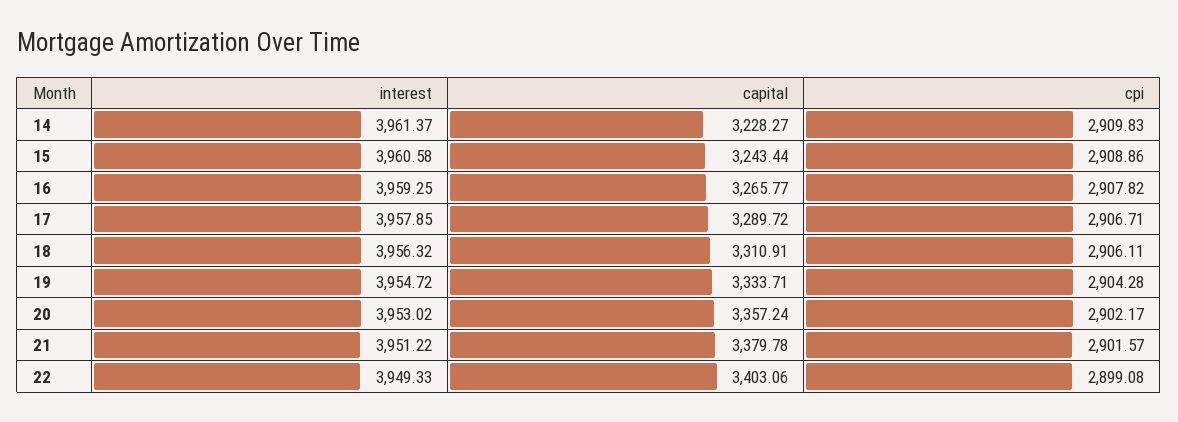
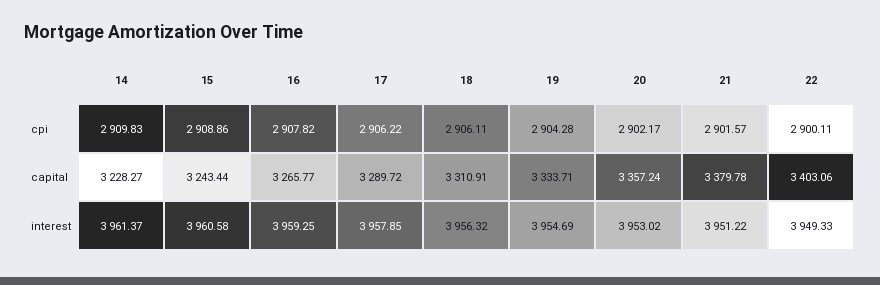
  {
    "interest": {
      "14": 3961.37,
      "15": 3960.58,
      "16": 3959.25,
      "17": 3957.85,
      "18": 3956.32,
-     "19": 3954.72,
+     "19": 3954.69,
      "20": 3953.02,
      "21": 3951.22,
      "22": 3949.33
    },
    "capital": {
      "14": 3228.27,
      "15": 3243.44,
      "16": 3265.77,
      "17": 3289.72,
      "18": 3310.91,
      "19": 3333.71,
      "20": 3357.24,
      "21": 3379.78,
      "22": 3403.06
    },
    "cpi": {
      "14": 2909.83,
      "15": 2908.86,
      "16": 2907.82,
-     "17": 2906.71,
+     "17": 2906.22,
      "18": 2906.11,
      "19": 2904.28,
      "20": 2902.17,
      "21": 2901.57,
-     "22": 2899.08
+     "22": 2900.11
    }
  }

